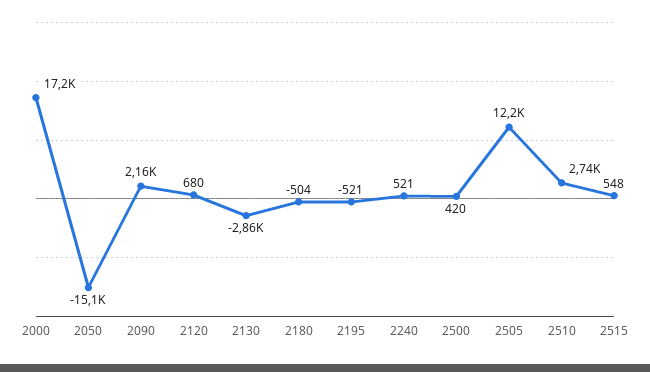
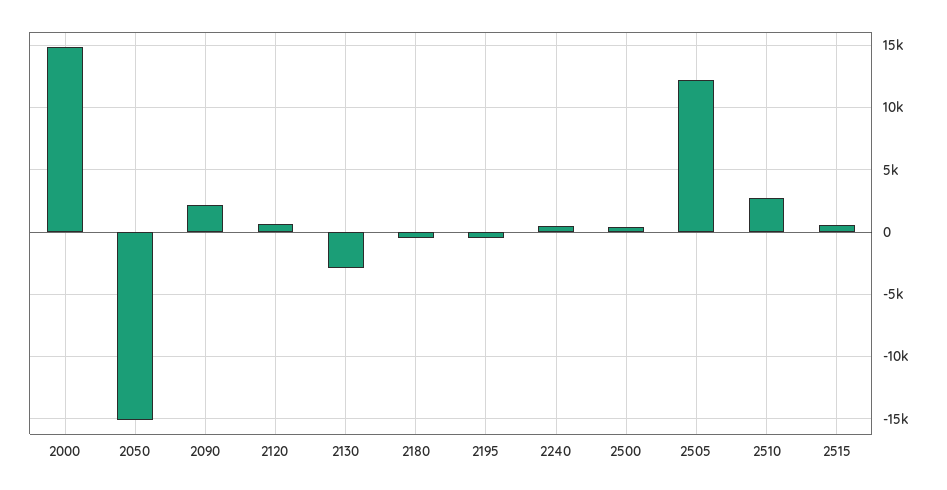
  {
-   "2000": 17200,
+   "2000": 15000,
    "2050": -15100,
    "2090": 2160,
    "2120": 680,
    "2130": -2860,
    "2180": -504,
    "2195": -521,
    "2240": 521,
    "2500": 420,
    "2505": 12200,
    "2510": 2740,
    "2515": 548
  }

